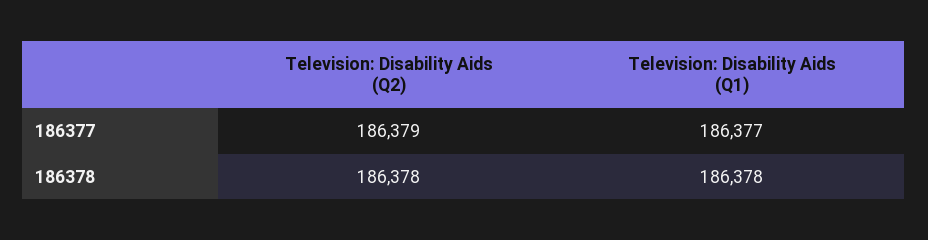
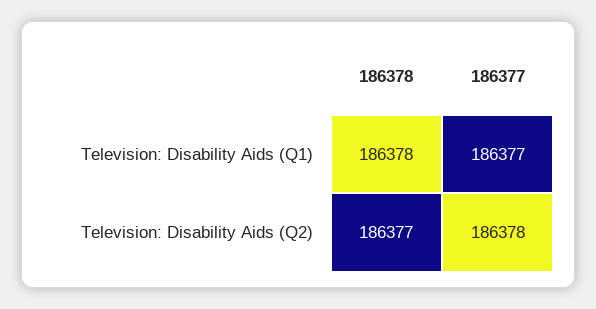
  {
    "Television: Disability Aids (Q2)": {
-     "186377": 186379,
+     "186377": 186378,
-     "186378": 186378
+     "186378": 186377
    },
    "Television: Disability Aids (Q1)": {
      "186377": 186377,
      "186378": 186378
    }
  }

